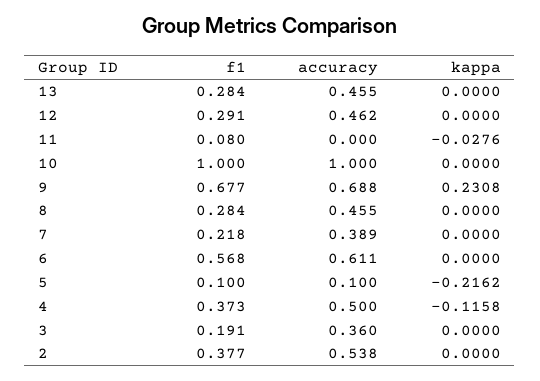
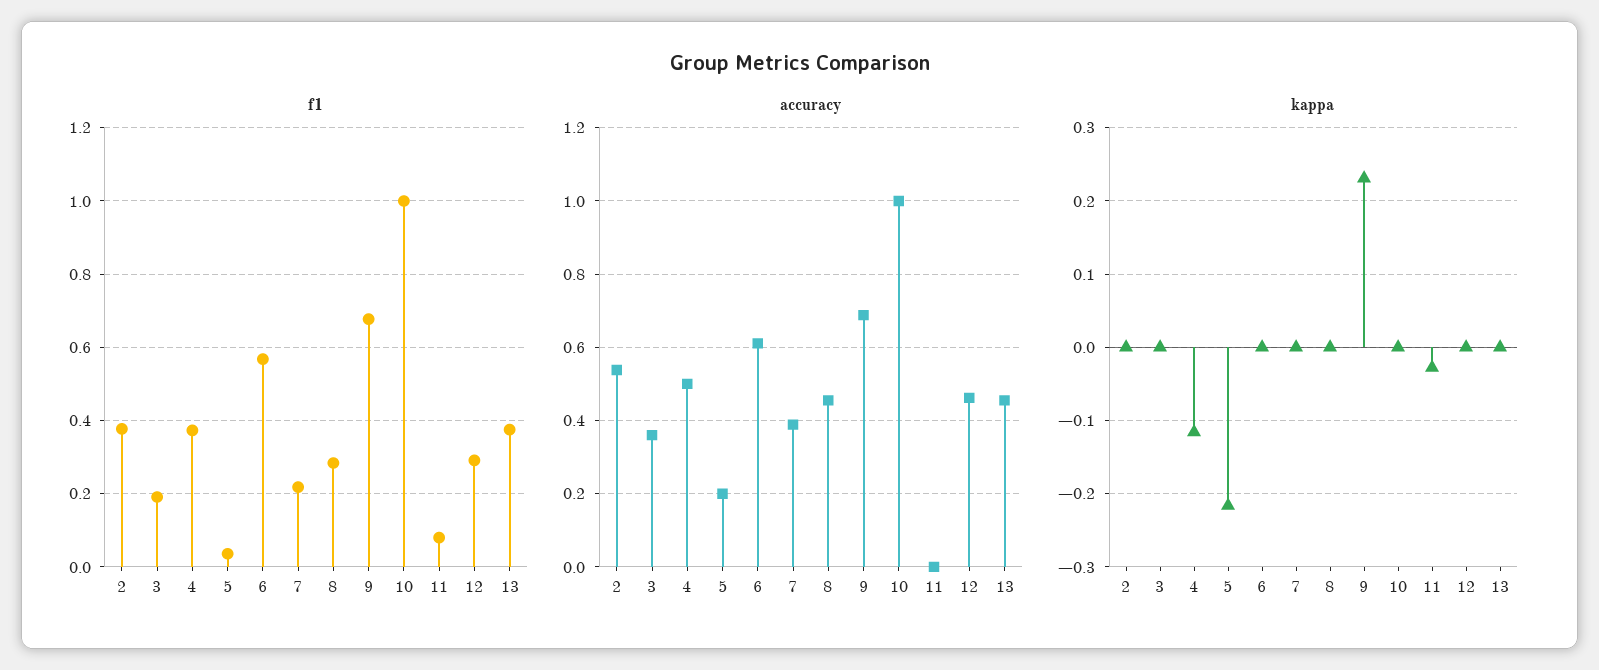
  {
    "f1": {
-     "13": 0.284,
+     "13": 0.38,
      "12": 0.291,
      "11": 0.08,
      "10": 1,
      "9": 0.677,
      "8": 0.284,
      "7": 0.218,
      "6": 0.568,
-     "5": 0.1,
+     "5": 0.04,
      "4": 0.373,
      "3": 0.191,
      "2": 0.377
    },
    "accuracy": {
      "13": 0.455,
      "12": 0.462,
      "11": 0,
      "10": 1,
      "9": 0.688,
      "8": 0.455,
      "7": 0.389,
      "6": 0.611,
-     "5": 0.1,
+     "5": 0.2,
      "4": 0.5,
      "3": 0.36,
      "2": 0.538
    },
    "kappa": {
      "13": 0,
      "12": 0,
      "11": -0.0276,
      "10": 0,
      "9": 0.2308,
      "8": 0,
      "7": 0,
      "6": 0,
      "5": -0.2162,
      "4": -0.1158,
      "3": 0,
      "2": 0
    }
  }

